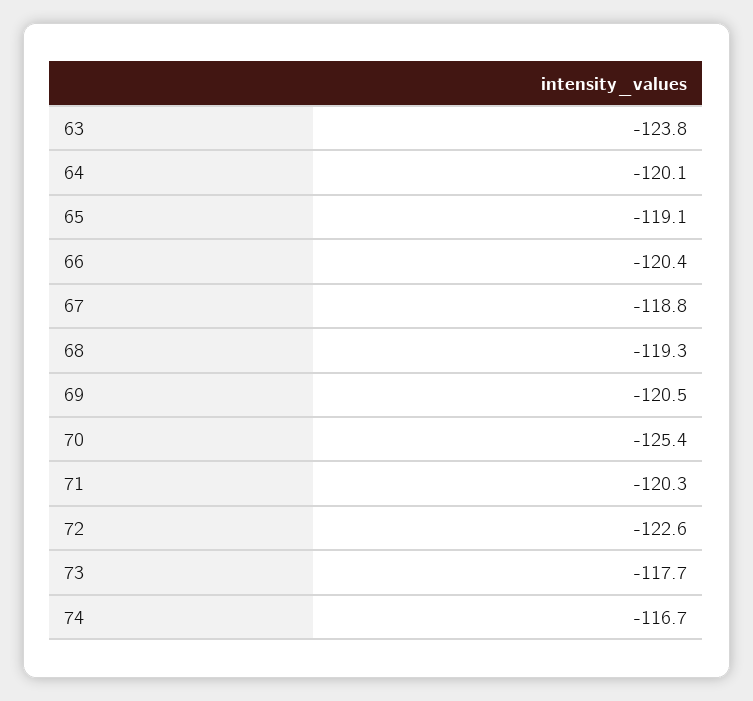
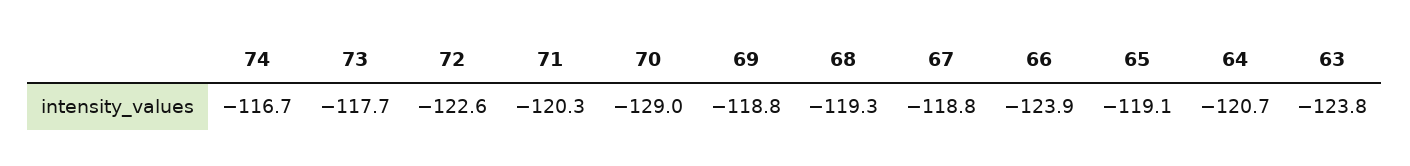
  {
    "63": -123.8,
-   "64": -120.1,
+   "64": -120.7,
    "65": -119.1,
-   "66": -120.4,
+   "66": -123.9,
    "67": -118.8,
    "68": -119.3,
-   "69": -120.5,
+   "69": -118.8,
-   "70": -125.4,
+   "70": -129,
    "71": -120.3,
    "72": -122.6,
    "73": -117.7,
    "74": -116.7
  }

